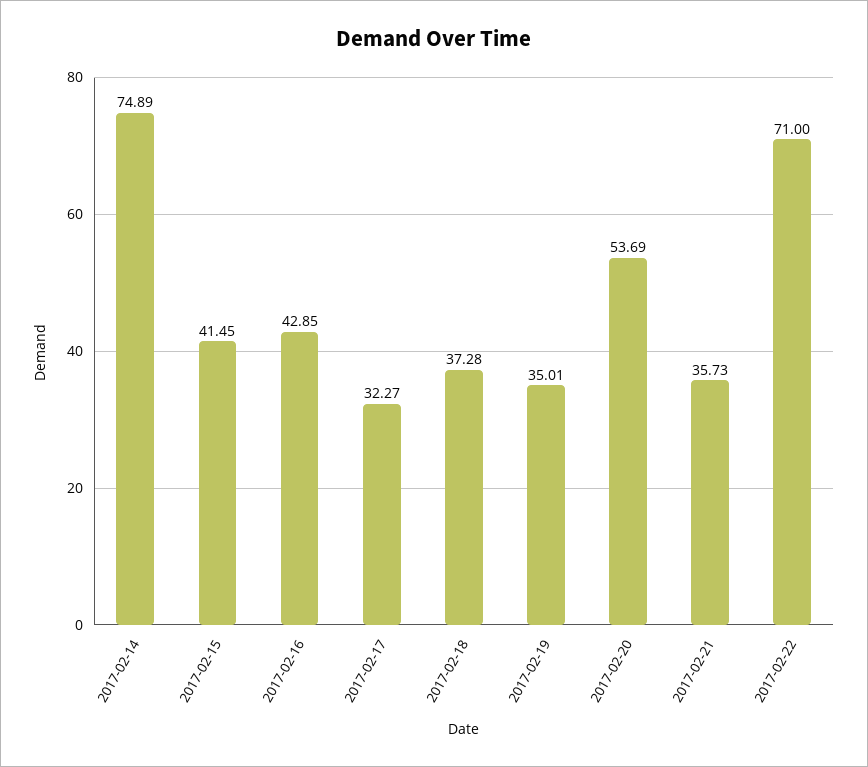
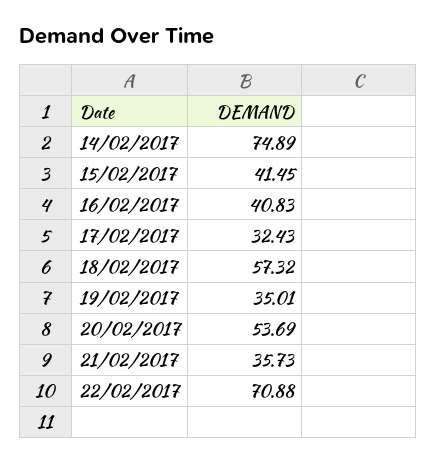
  {
    "2017-02-14": 74.89,
    "2017-02-15": 41.45,
-   "2017-02-16": 42.85,
+   "2017-02-16": 40.83,
-   "2017-02-17": 32.27,
+   "2017-02-17": 32.43,
-   "2017-02-18": 37.28,
+   "2017-02-18": 57.32,
    "2017-02-19": 35.01,
    "2017-02-20": 53.69,
    "2017-02-21": 35.73,
-   "2017-02-22": 71
+   "2017-02-22": 70.88
  }

